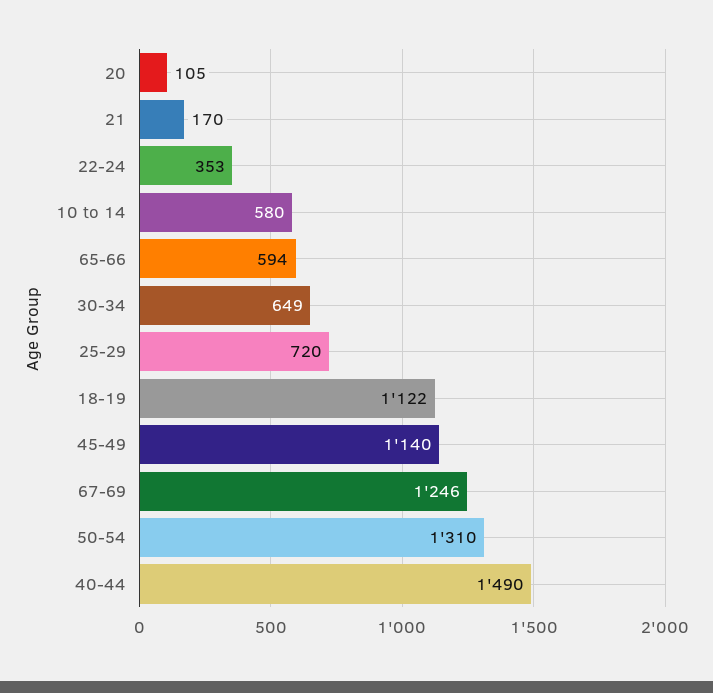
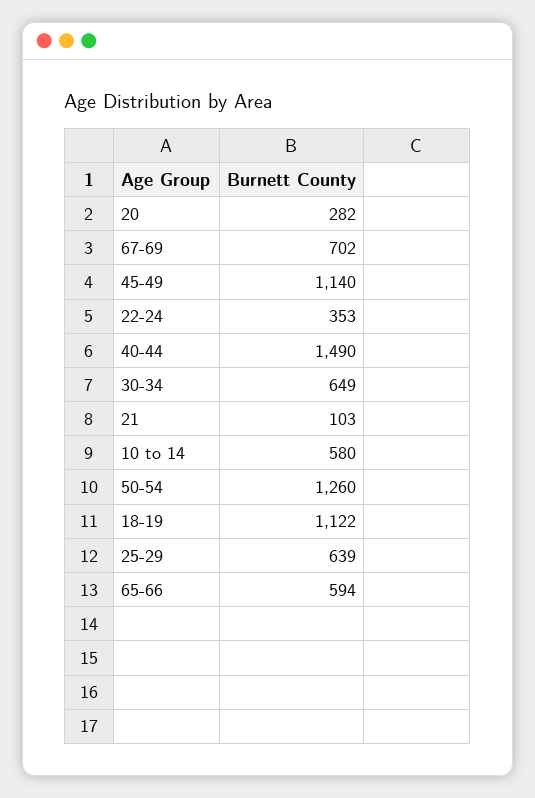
  {
-   "20": 105,
+   "20": 282,
-   "21": 170,
+   "21": 103,
    "22-24": 353,
    "10 to 14": 580,
    "65-66": 594,
    "30-34": 649,
-   "25-29": 720,
+   "25-29": 639,
    "18-19": 1122,
    "45-49": 1140,
-   "67-69": 1246,
+   "67-69": 702,
-   "50-54": 1310,
+   "50-54": 1260,
    "40-44": 1490
  }

